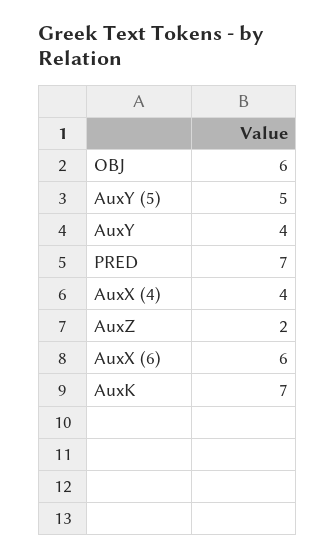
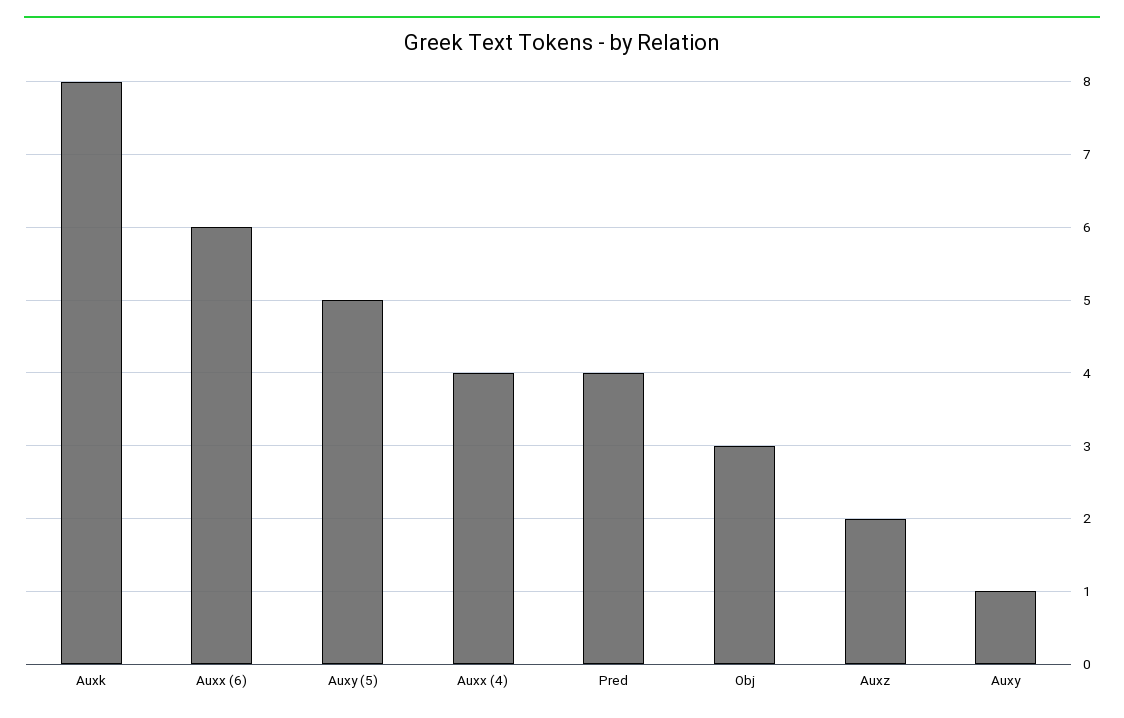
  {
-   "OBJ": 6,
+   "OBJ": 3,
    "AuxY (5)": 5,
-   "AuxY": 4,
+   "AuxY": 1,
-   "PRED": 7,
+   "PRED": 4,
    "AuxX (4)": 4,
    "AuxZ": 2,
    "AuxX (6)": 6,
-   "AuxK": 7
+   "AuxK": 8
  }

